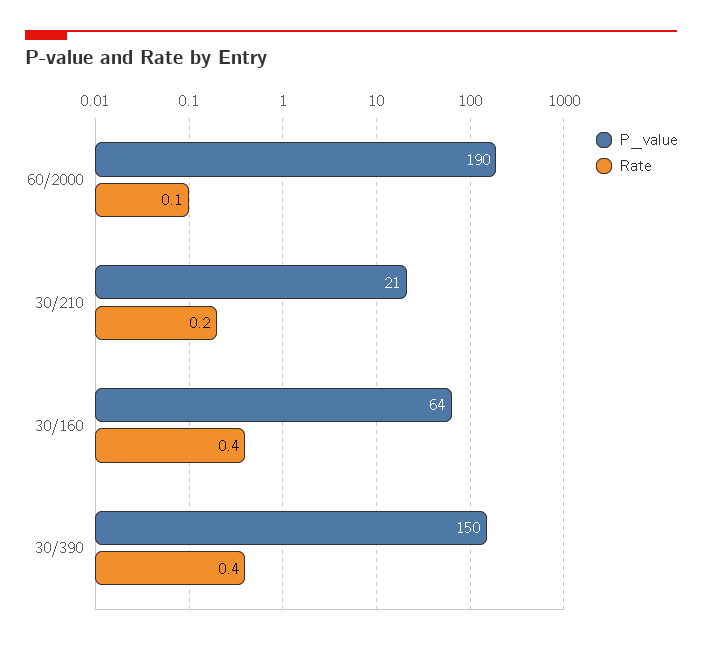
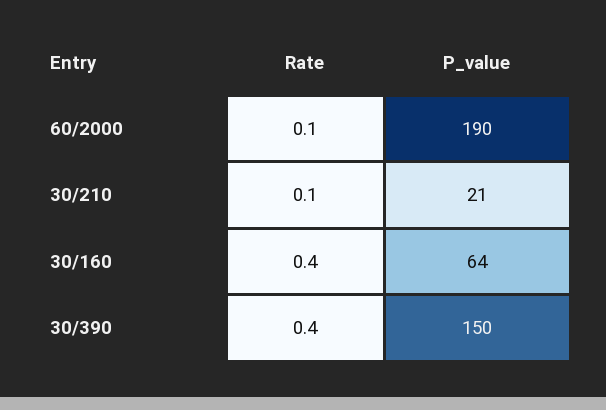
  {
    "P_value": {
      "60/2000": 190,
      "30/210": 21,
      "30/160": 64,
      "30/390": 150
    },
    "Rate": {
      "60/2000": 0.1,
-     "30/210": 0.2,
+     "30/210": 0.1,
      "30/160": 0.4,
      "30/390": 0.4
    }
  }

